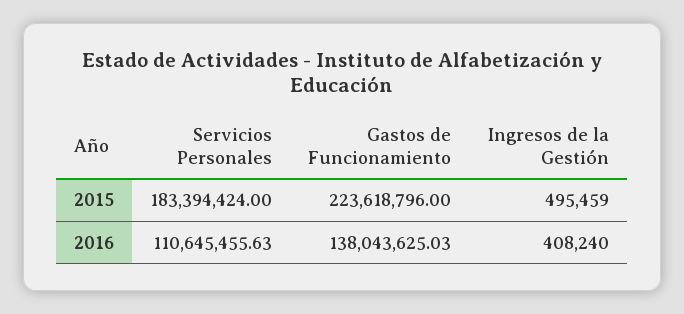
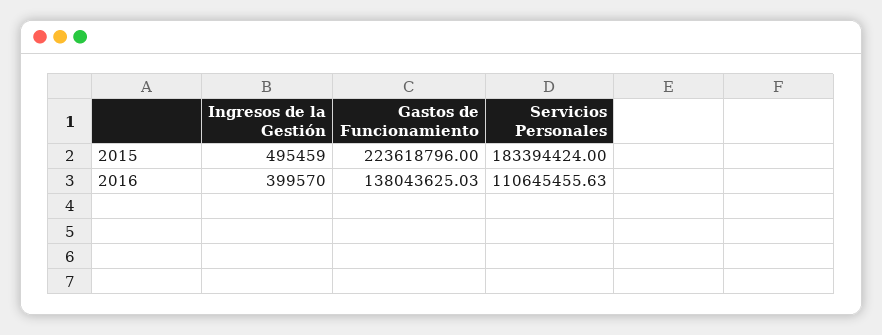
  {
    "Servicios Personales": {
      "2015": 183394424,
      "2016": 110645455.63
    },
    "Gastos de Funcionamiento": {
      "2015": 223618796,
      "2016": 138043625.03
    },
    "Ingresos de la Gestión": {
      "2015": 495459,
-     "2016": 408240
+     "2016": 399570
    }
  }

